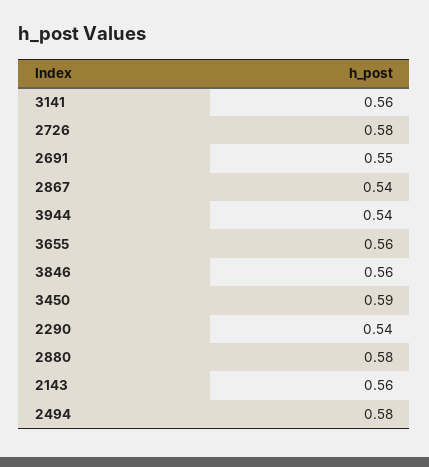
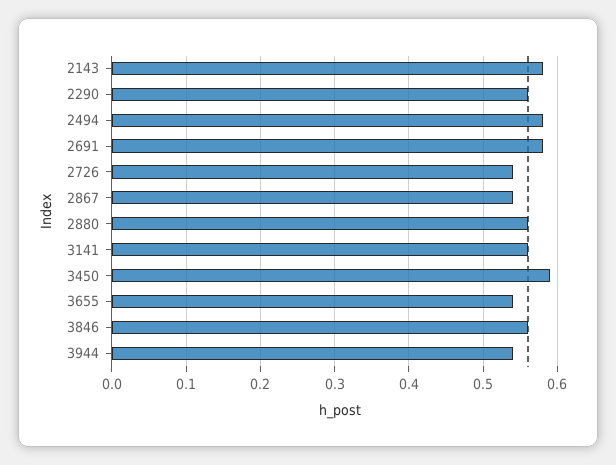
  {
    "3141": 0.56,
-   "2726": 0.58,
+   "2726": 0.54,
-   "2691": 0.55,
+   "2691": 0.58,
    "2867": 0.54,
    "3944": 0.54,
-   "3655": 0.56,
+   "3655": 0.54,
    "3846": 0.56,
    "3450": 0.59,
-   "2290": 0.54,
+   "2290": 0.56,
-   "2880": 0.58,
+   "2880": 0.56,
-   "2143": 0.56,
+   "2143": 0.58,
    "2494": 0.58
  }

